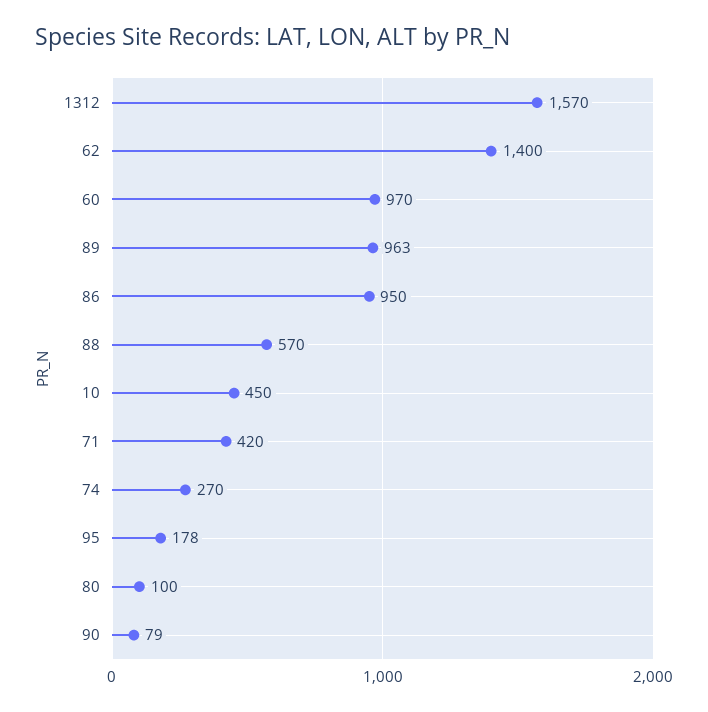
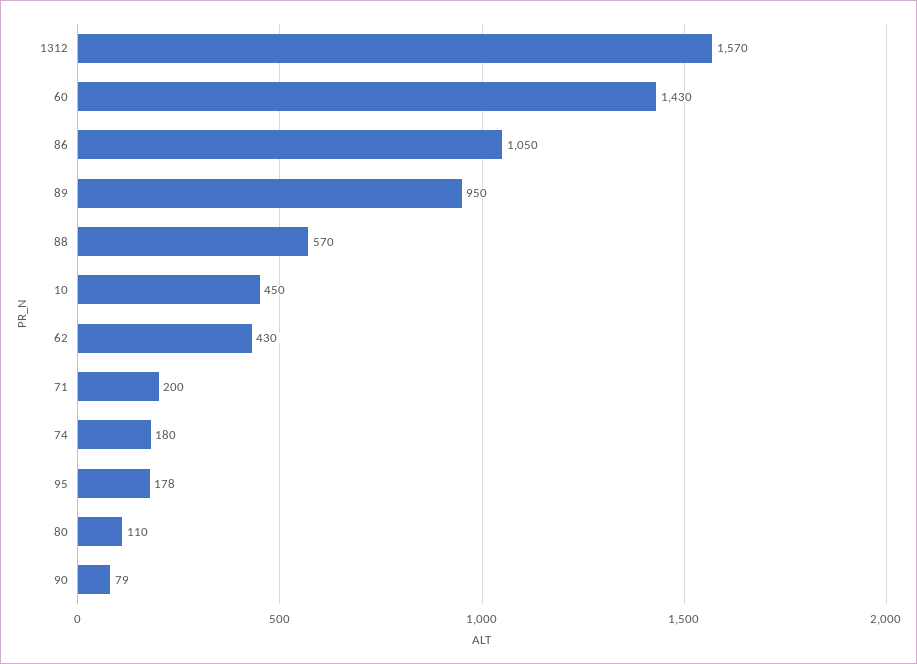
  {
    "1312": 1570,
-   "62": 1400,
+   "62": 430,
-   "60": 970,
+   "60": 1430,
-   "89": 963,
+   "89": 950,
-   "86": 950,
+   "86": 1050,
    "88": 570,
    "10": 450,
-   "71": 420,
+   "71": 200,
-   "74": 270,
+   "74": 180,
    "95": 178,
-   "80": 100,
+   "80": 110,
    "90": 79
  }

